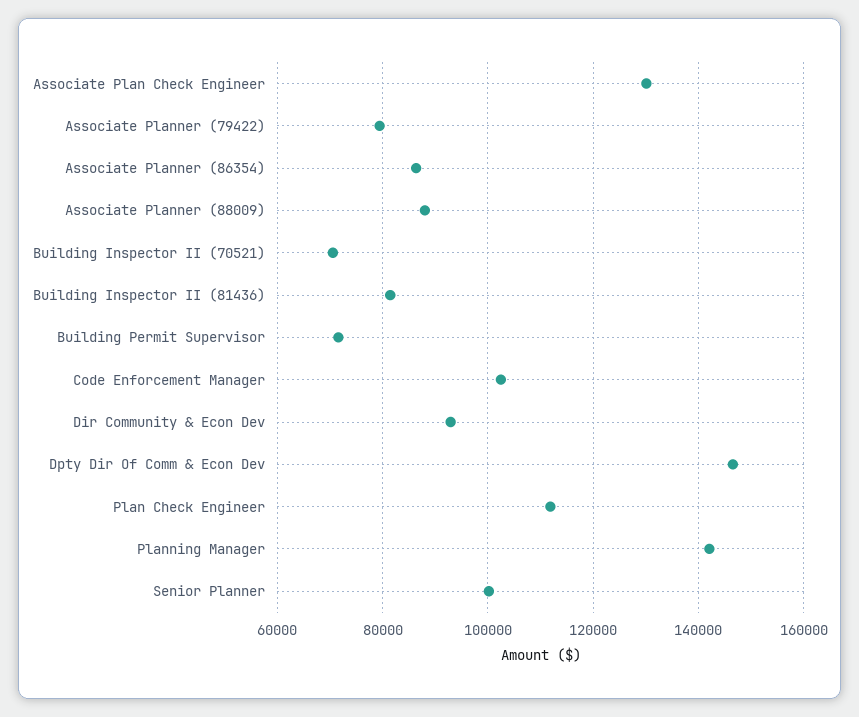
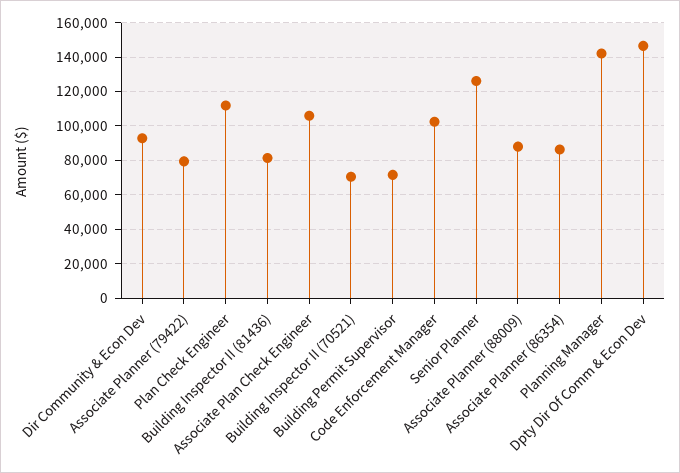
  {
-   "Associate Plan Check Engineer": 130000,
+   "Associate Plan Check Engineer": 105000,
    "Associate Planner (79422)": 80000,
    "Associate Planner (86354)": 86000,
    "Associate Planner (88009)": 88000,
    "Building Inspector II (70521)": 70000,
    "Building Inspector II (81436)": 82000,
    "Building Permit Supervisor": 72000,
    "Code Enforcement Manager": 102000,
    "Dir Community & Econ Dev": 92000,
    "Dpty Dir Of Comm & Econ Dev": 146000,
    "Plan Check Engineer": 112000,
    "Planning Manager": 142000,
-   "Senior Planner": 100000
+   "Senior Planner": 125000
  }

